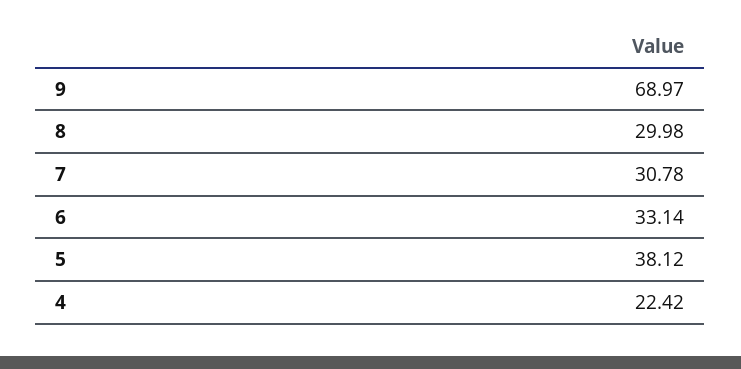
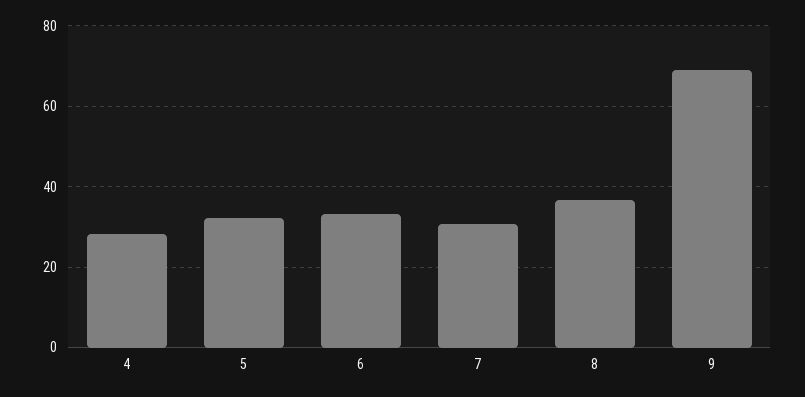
  {
    "9": 68.97,
-   "8": 29.98,
+   "8": 36,
    "7": 30.78,
    "6": 33.14,
-   "5": 38.12,
+   "5": 32,
-   "4": 22.42
+   "4": 28
  }

